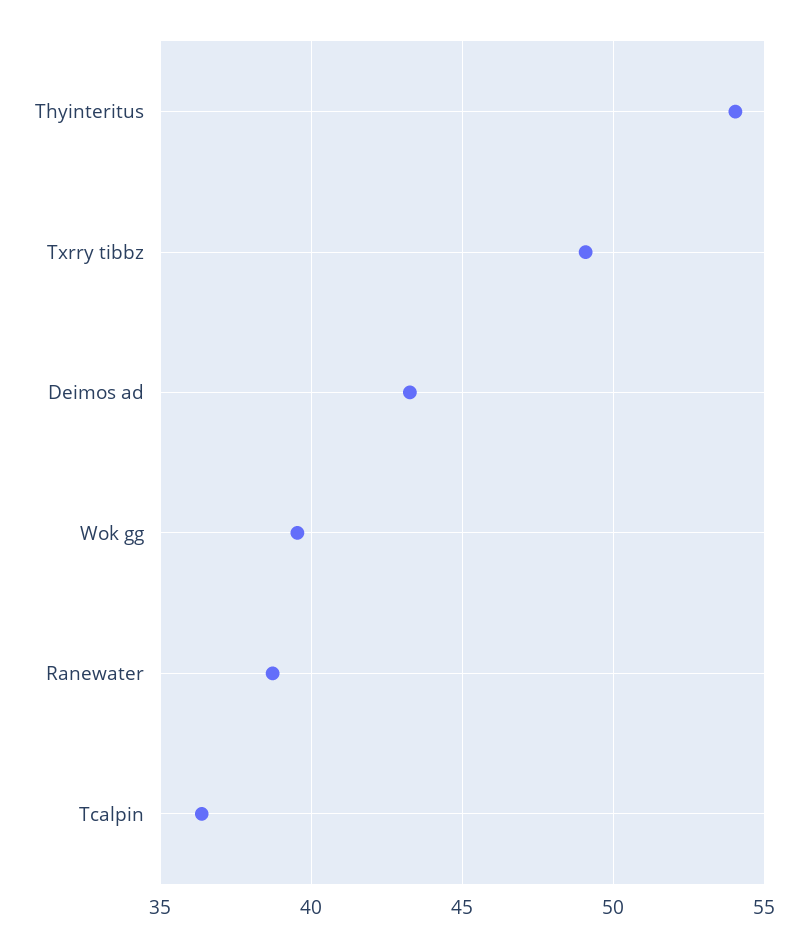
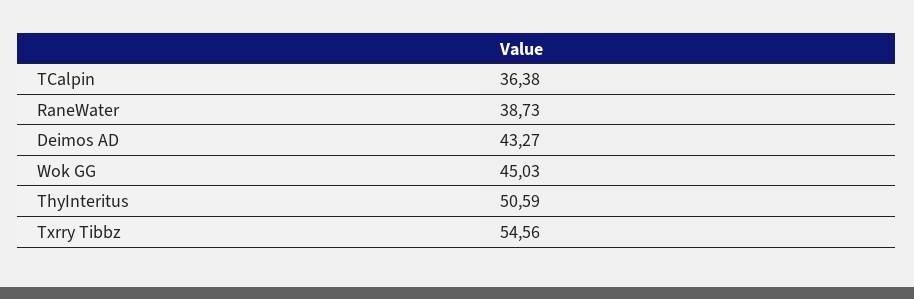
  {
-   "Thyinteritus": 54,
+   "Thyinteritus": 50.59,
-   "Txrry tibbz": 49,
+   "Txrry tibbz": 54.56,
    "Deimos ad": 43.27,
-   "Wok gg": 39.5,
+   "Wok gg": 45.03,
    "Ranewater": 38.73,
    "Tcalpin": 36.38
  }

